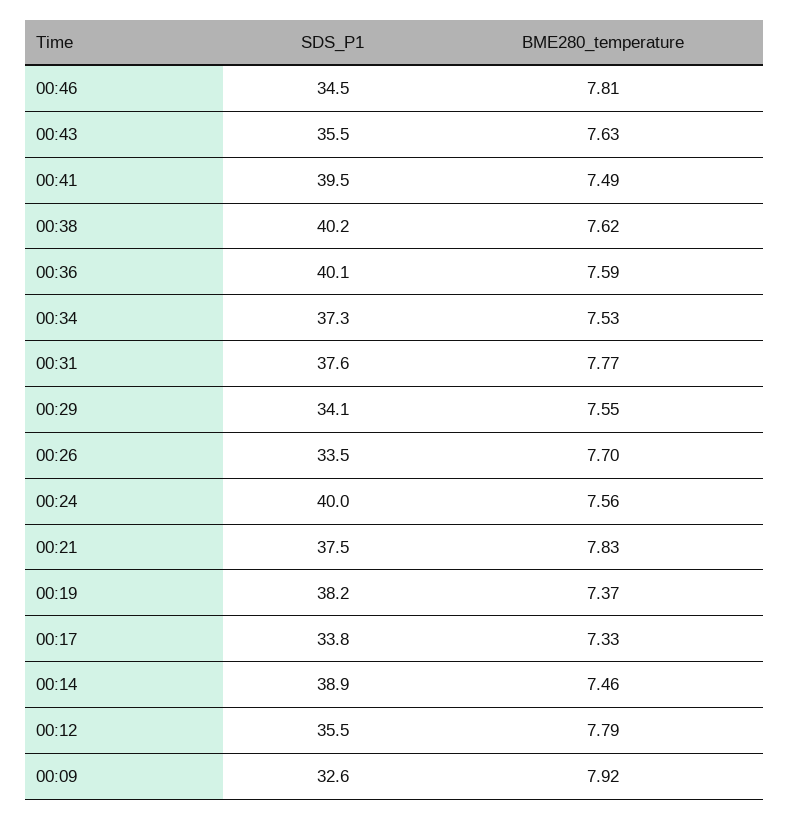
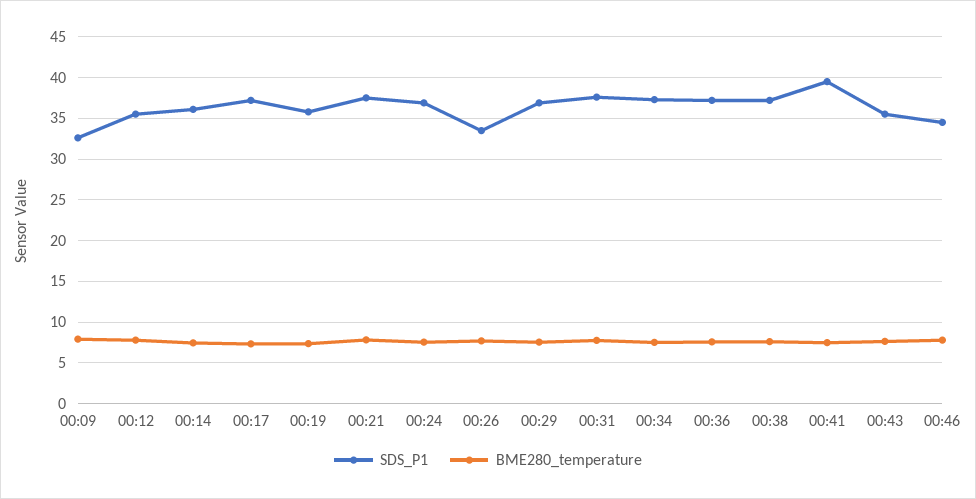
  {
    "SDS_P1": {
      "00:46": 34.5,
      "00:43": 35.5,
      "00:41": 39.5,
-     "00:38": 40.2,
+     "00:38": 37,
-     "00:36": 40.1,
+     "00:36": 37,
      "00:34": 37.3,
      "00:31": 37.6,
-     "00:29": 34.1,
+     "00:29": 37,
      "00:26": 33.5,
-     "00:24": 40,
+     "00:24": 37,
      "00:21": 37.5,
-     "00:19": 38.2,
+     "00:19": 36,
-     "00:17": 33.8,
+     "00:17": 37,
-     "00:14": 38.9,
+     "00:14": 36,
      "00:12": 35.5,
      "00:09": 32.6
    },
    "BME280_temperature": {
      "00:46": 7.81,
      "00:43": 7.63,
      "00:41": 7.49,
      "00:38": 7.62,
      "00:36": 7.59,
      "00:34": 7.53,
      "00:31": 7.77,
      "00:29": 7.55,
      "00:26": 7.7,
      "00:24": 7.56,
      "00:21": 7.83,
      "00:19": 7.37,
      "00:17": 7.33,
      "00:14": 7.46,
      "00:12": 7.79,
      "00:09": 7.92
    }
  }

